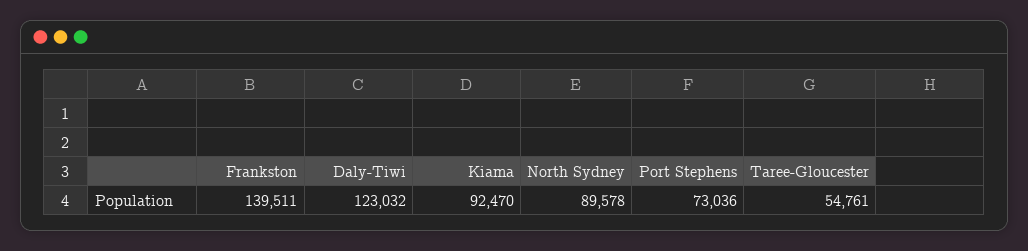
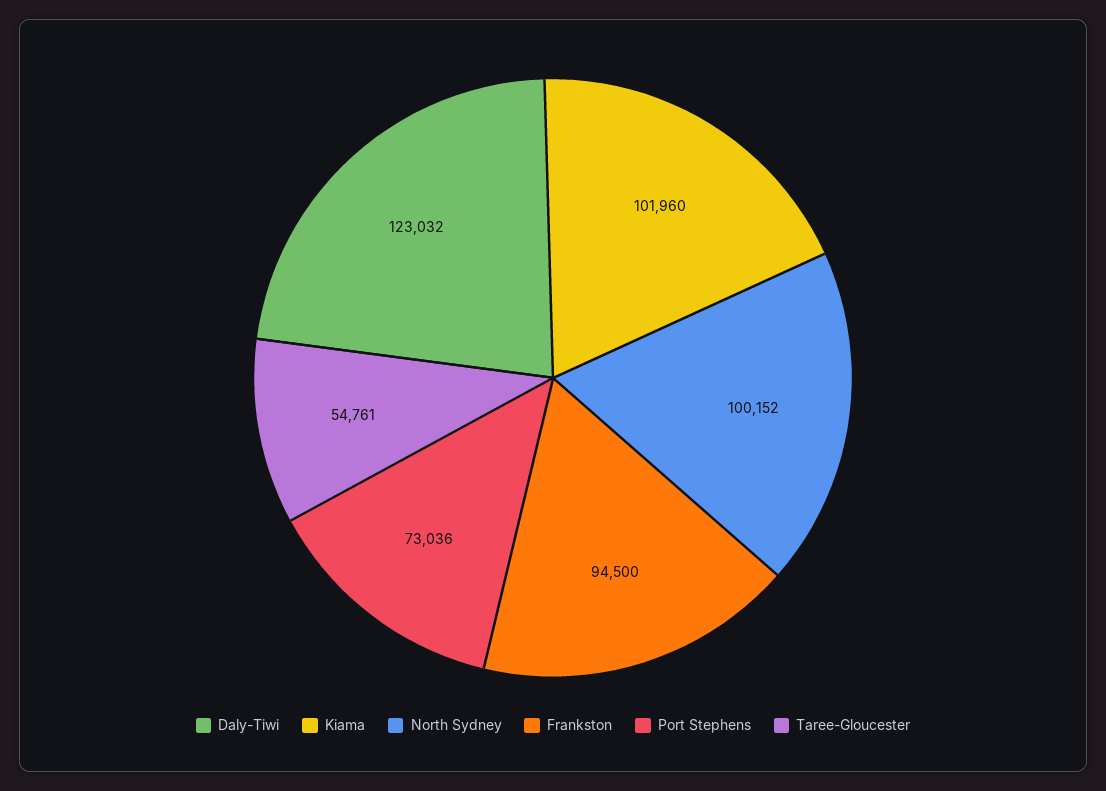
  {
-   "Frankston": 139511,
+   "Frankston": 94500,
    "Daly-Tiwi": 123032,
-   "Kiama": 92470,
+   "Kiama": 101960,
-   "North Sydney": 89578,
+   "North Sydney": 100152,
    "Port Stephens": 73036,
    "Taree-Gloucester": 54761
  }

